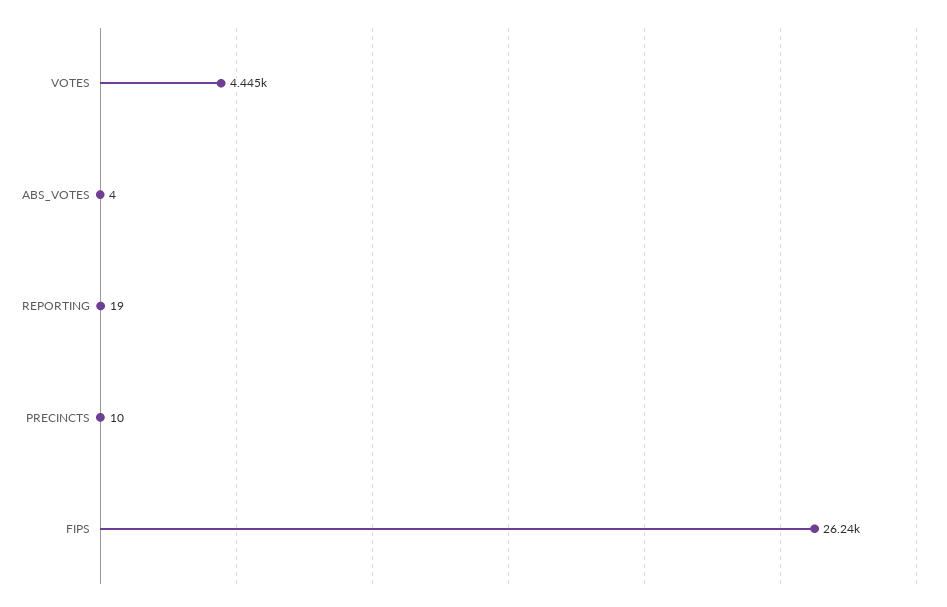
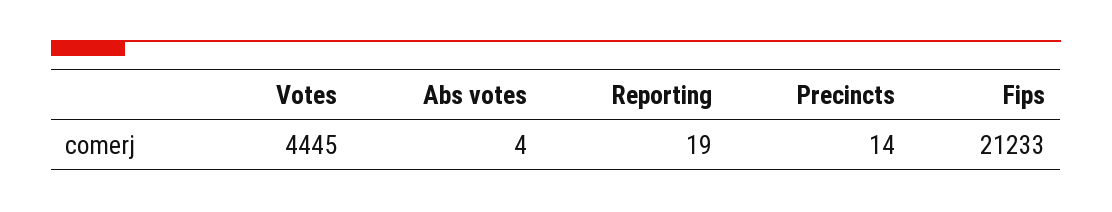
  {
    "VOTES": 4445,
    "ABS_VOTES": 4,
    "REPORTING": 19,
-   "PRECINCTS": 10,
+   "PRECINCTS": 14,
-   "FIPS": 26240
+   "FIPS": 21233
  }

